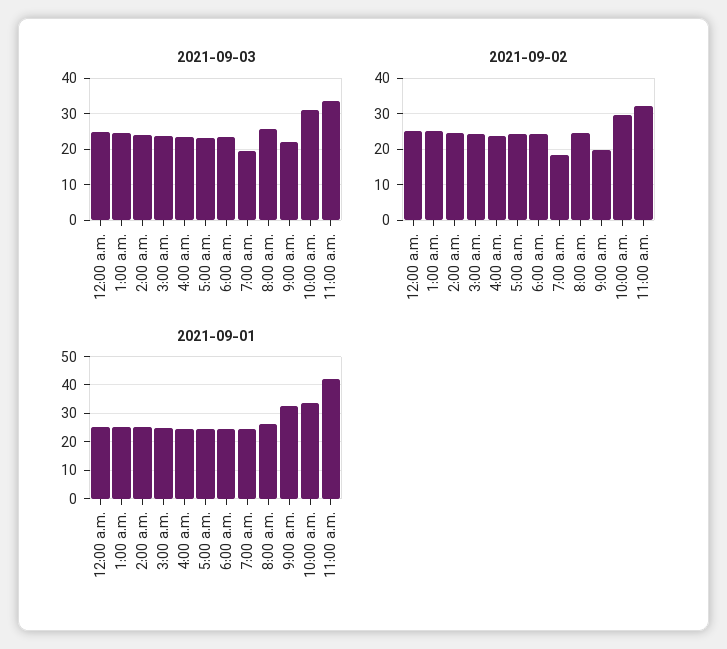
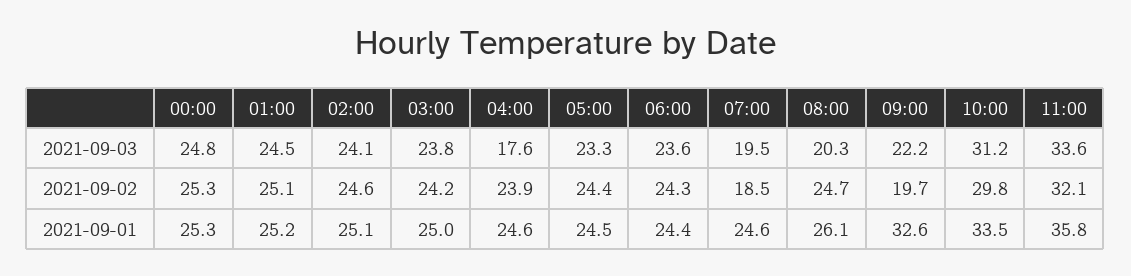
  {
    "2021-09-03": {
      "12:00 a.m.": 24.8,
      "1:00 a.m.": 24.5,
      "2:00 a.m.": 24.1,
      "3:00 a.m.": 23.8,
-     "4:00 a.m.": 24,
+     "4:00 a.m.": 17.6,
      "5:00 a.m.": 23.3,
      "6:00 a.m.": 23.6,
      "7:00 a.m.": 19.5,
-     "8:00 a.m.": 26,
+     "8:00 a.m.": 20.3,
      "9:00 a.m.": 22.2,
      "10:00 a.m.": 31.2,
      "11:00 a.m.": 33.6
    },
    "2021-09-02": {
      "12:00 a.m.": 25.3,
      "1:00 a.m.": 25.1,
      "2:00 a.m.": 24.6,
      "3:00 a.m.": 24.2,
      "4:00 a.m.": 23.9,
      "5:00 a.m.": 24.4,
      "6:00 a.m.": 24.3,
      "7:00 a.m.": 18.5,
      "8:00 a.m.": 24.7,
      "9:00 a.m.": 19.7,
      "10:00 a.m.": 29.8,
      "11:00 a.m.": 32.1
    },
    "2021-09-01": {
      "12:00 a.m.": 25.3,
      "1:00 a.m.": 25.2,
      "2:00 a.m.": 25.1,
      "3:00 a.m.": 25,
      "4:00 a.m.": 24.6,
      "5:00 a.m.": 24.5,
      "6:00 a.m.": 24.4,
      "7:00 a.m.": 24.6,
      "8:00 a.m.": 26.1,
      "9:00 a.m.": 32.6,
      "10:00 a.m.": 33.5,
-     "11:00 a.m.": 42.5
+     "11:00 a.m.": 35.8
    }
  }

